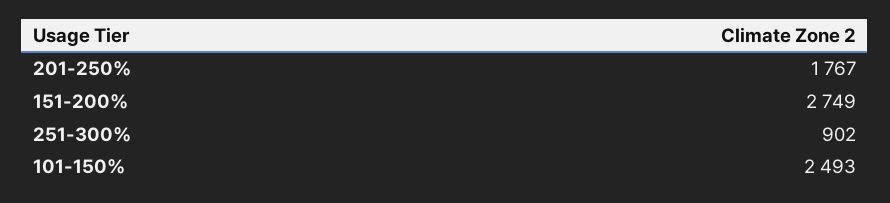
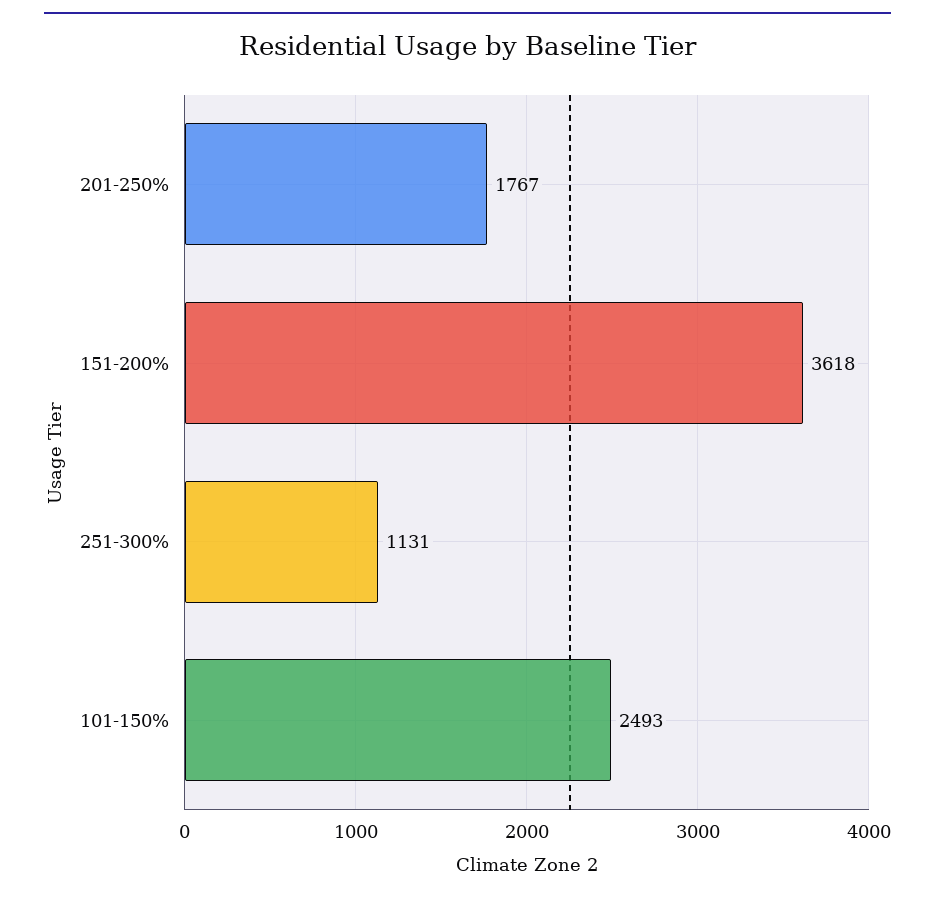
  {
    "201-250%": 1767,
-   "151-200%": 2749,
+   "151-200%": 3618,
-   "251-300%": 902,
+   "251-300%": 1131,
    "101-150%": 2493
  }

